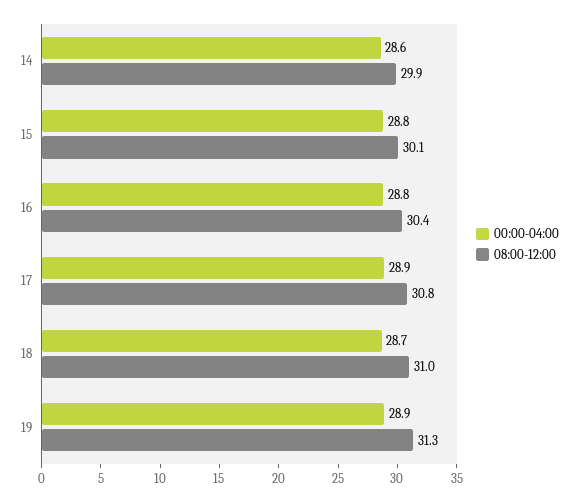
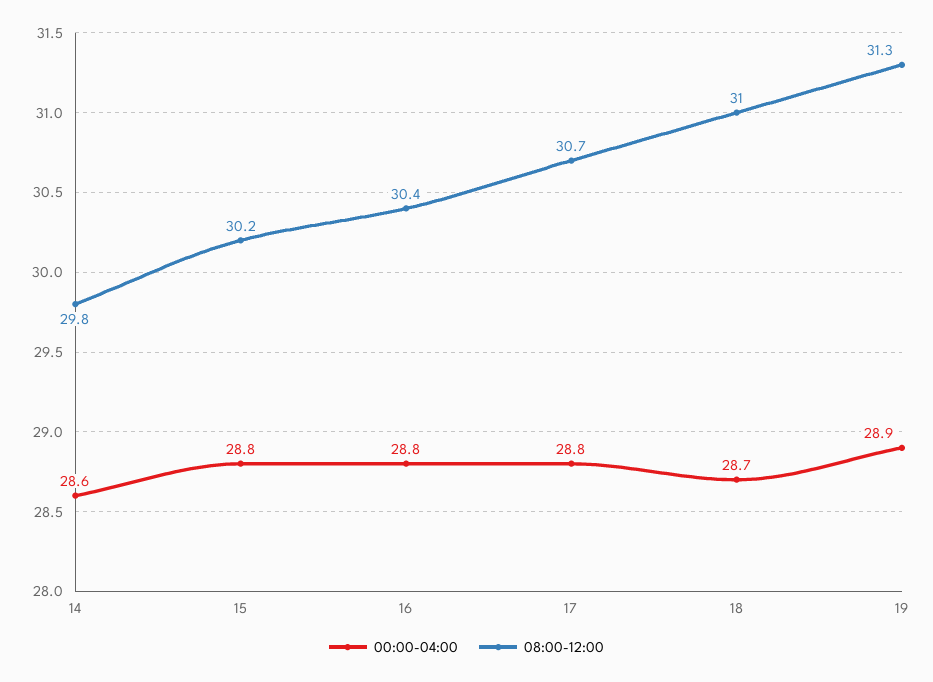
  {
    "00:00-04:00": {
      "14": 28.6,
      "15": 28.8,
      "16": 28.8,
-     "17": 28.9,
+     "17": 28.8,
      "18": 28.7,
      "19": 28.9
    },
    "08:00-12:00": {
-     "14": 29.9,
+     "14": 29.8,
-     "15": 30.1,
+     "15": 30.2,
      "16": 30.4,
-     "17": 30.8,
+     "17": 30.7,
      "18": 31,
      "19": 31.3
    }
  }

